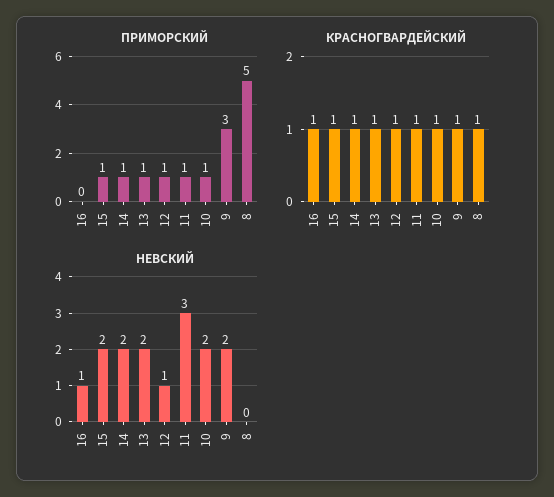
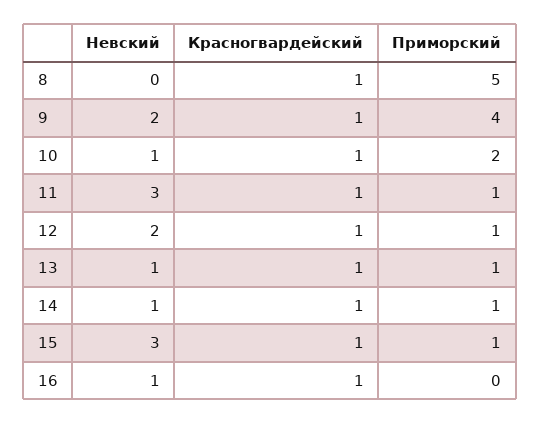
  {
    "ПРИМОРСКИЙ": {
      "16": 0,
      "15": 1,
      "14": 1,
      "13": 1,
      "12": 1,
      "11": 1,
-     "10": 1,
+     "10": 2,
-     "9": 3,
+     "9": 4,
      "8": 5
    },
    "КРАСНОГВАРДЕЙСКИЙ": {
      "16": 1,
      "15": 1,
      "14": 1,
      "13": 1,
      "12": 1,
      "11": 1,
      "10": 1,
      "9": 1,
      "8": 1
    },
    "НЕВСКИЙ": {
      "16": 1,
-     "15": 2,
+     "15": 3,
-     "14": 2,
+     "14": 1,
-     "13": 2,
+     "13": 1,
-     "12": 1,
+     "12": 2,
      "11": 3,
-     "10": 2,
+     "10": 1,
      "9": 2,
      "8": 0
    }
  }

